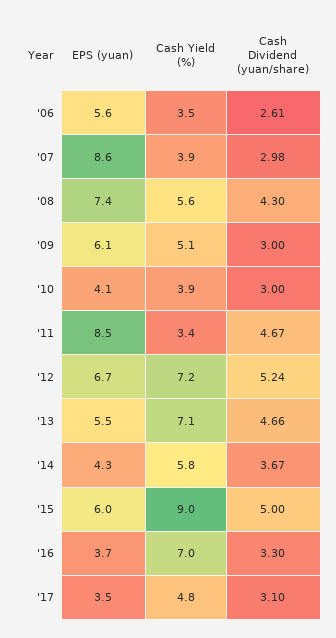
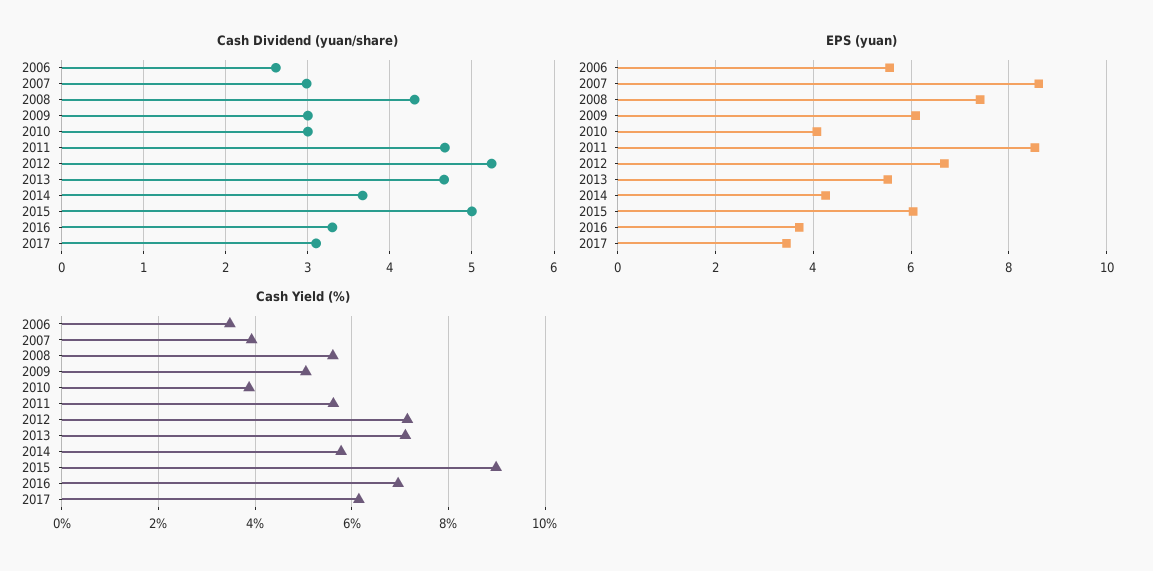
  {
    "EPS (yuan)": {
      "'06": 5.6,
      "'07": 8.6,
      "'08": 7.4,
      "'09": 6.1,
      "'10": 4.1,
      "'11": 8.5,
      "'12": 6.7,
      "'13": 5.5,
      "'14": 4.3,
      "'15": 6,
      "'16": 3.7,
      "'17": 3.5
    },
    "Cash Yield (%)": {
      "'06": 3.5,
      "'07": 3.9,
      "'08": 5.6,
      "'09": 5.1,
      "'10": 3.9,
-     "'11": 3.4,
+     "'11": 5.6,
      "'12": 7.2,
      "'13": 7.1,
      "'14": 5.8,
      "'15": 9,
      "'16": 7,
-     "'17": 4.8
+     "'17": 6.2
    },
    "Cash Dividend (yuan/share)": {
      "'06": 2.61,
      "'07": 2.98,
      "'08": 4.3,
      "'09": 3,
      "'10": 3,
      "'11": 4.67,
      "'12": 5.24,
      "'13": 4.66,
      "'14": 3.67,
      "'15": 5,
      "'16": 3.3,
      "'17": 3.1
    }
  }

